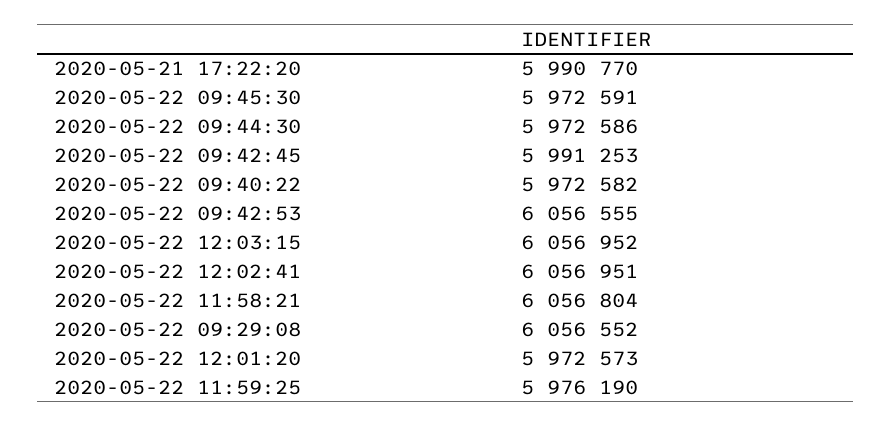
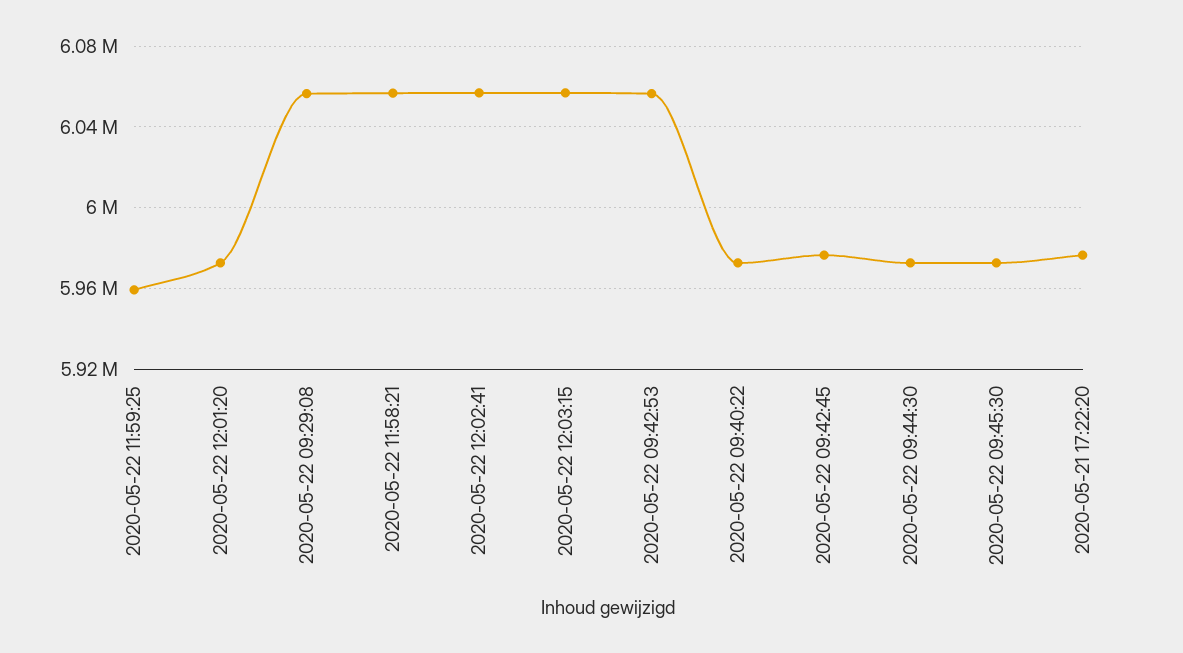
  {
-   "2020-05-21 17:22:20": 5990770,
+   "2020-05-21 17:22:20": 5975000,
    "2020-05-22 09:45:30": 5972591,
    "2020-05-22 09:44:30": 5972586,
-   "2020-05-22 09:42:45": 5991253,
+   "2020-05-22 09:42:45": 5975000,
    "2020-05-22 09:40:22": 5972582,
    "2020-05-22 09:42:53": 6056555,
    "2020-05-22 12:03:15": 6056952,
    "2020-05-22 12:02:41": 6056951,
    "2020-05-22 11:58:21": 6056804,
    "2020-05-22 09:29:08": 6056552,
    "2020-05-22 12:01:20": 5972573,
-   "2020-05-22 11:59:25": 5976190
+   "2020-05-22 11:59:25": 5960000
  }

